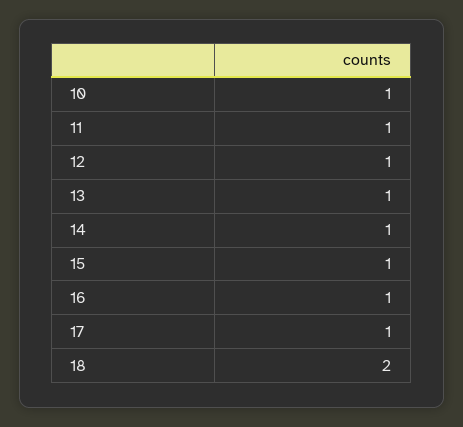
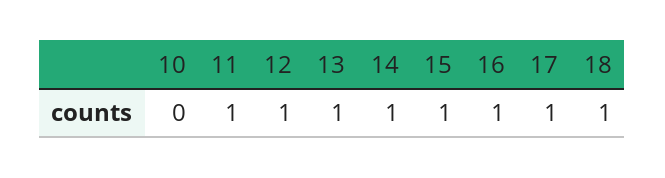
  {
-   "10": 1,
+   "10": 0,
    "11": 1,
    "12": 1,
    "13": 1,
    "14": 1,
    "15": 1,
    "16": 1,
    "17": 1,
-   "18": 2
+   "18": 1
  }

